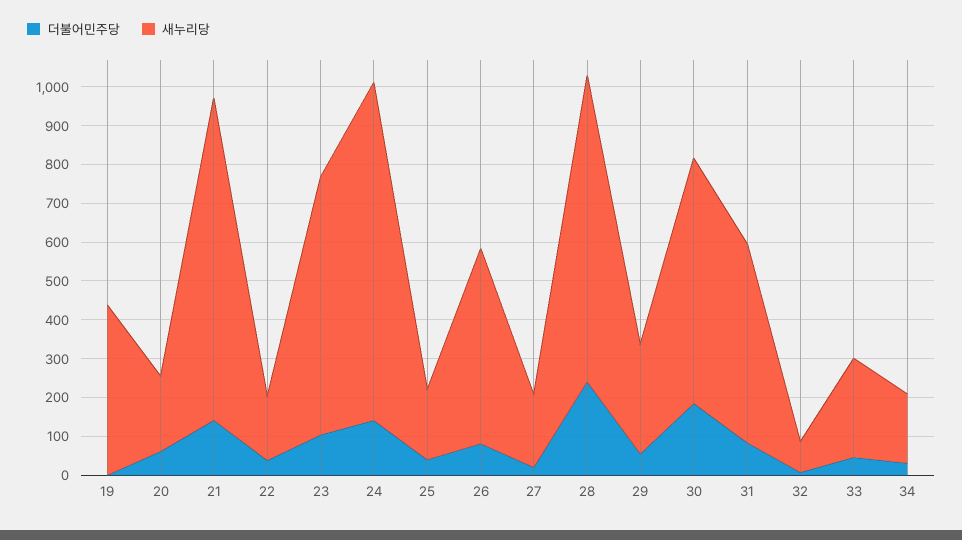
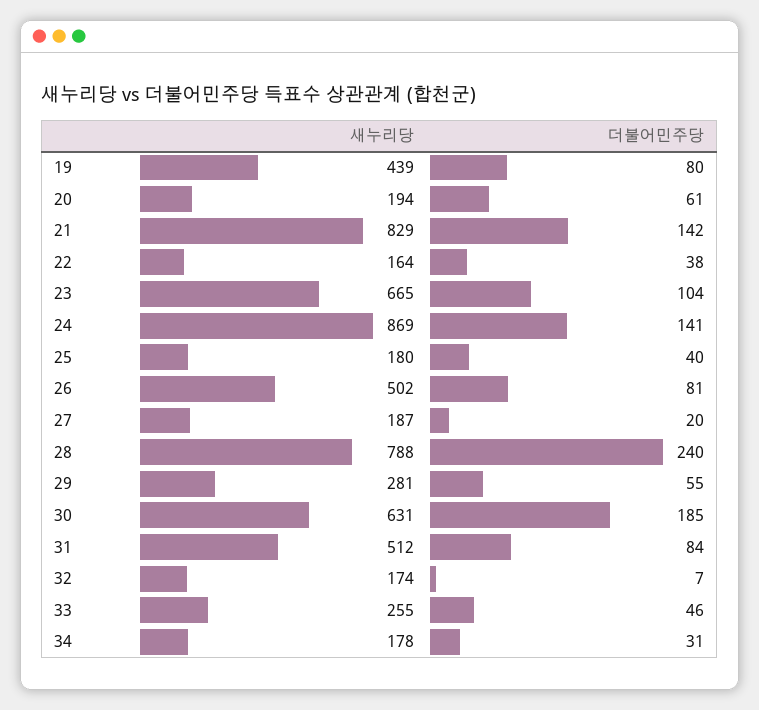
  {
    "더불어민주당": {
-     "19": 0,
+     "19": 80,
      "20": 61,
      "21": 142,
      "22": 38,
      "23": 104,
      "24": 141,
      "25": 40,
      "26": 81,
      "27": 20,
      "28": 240,
      "29": 55,
      "30": 185,
      "31": 84,
      "32": 7,
      "33": 46,
      "34": 31
    },
    "새누리당": {
      "19": 439,
      "20": 194,
      "21": 829,
      "22": 164,
      "23": 665,
      "24": 869,
      "25": 180,
      "26": 502,
      "27": 187,
      "28": 788,
      "29": 281,
      "30": 631,
      "31": 512,
-     "32": 75,
+     "32": 174,
      "33": 255,
      "34": 178
    }
  }

